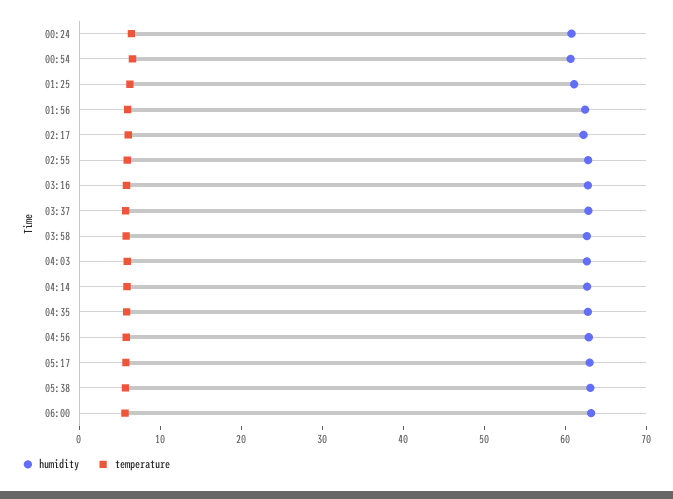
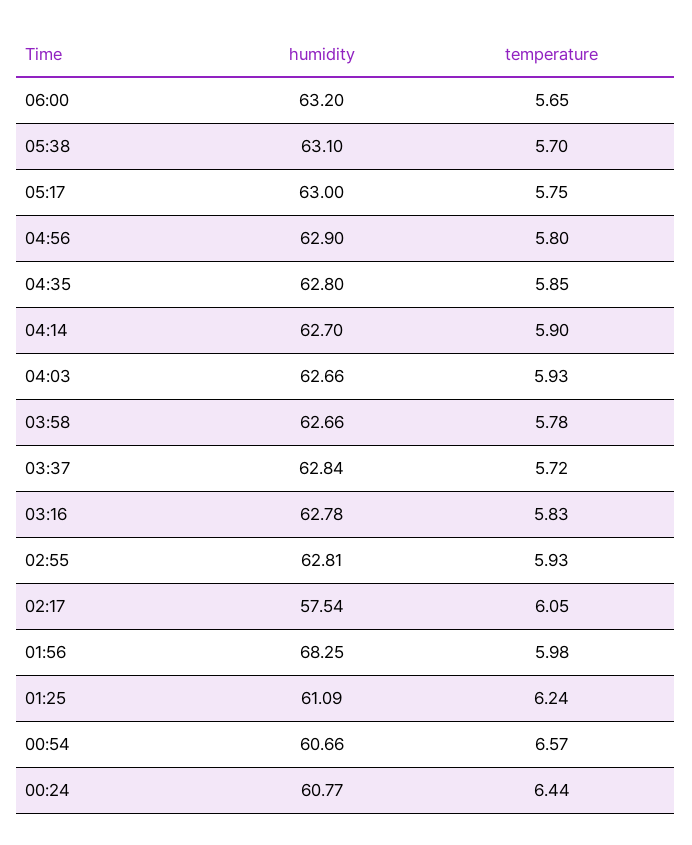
  {
    "humidity": {
      "00:24": 60.77,
      "00:54": 60.66,
      "01:25": 61.09,
-     "01:56": 62,
+     "01:56": 68.25,
-     "02:17": 62,
+     "02:17": 57.54,
      "02:55": 62.81,
      "03:16": 62.78,
      "03:37": 62.84,
      "03:58": 62.66,
      "04:03": 62.66,
      "04:14": 62.7,
      "04:35": 62.8,
      "04:56": 62.9,
      "05:17": 63,
      "05:38": 63.1,
      "06:00": 63.2
    },
    "temperature": {
      "00:24": 6.44,
      "00:54": 6.57,
      "01:25": 6.24,
      "01:56": 5.98,
      "02:17": 6.05,
      "02:55": 5.93,
      "03:16": 5.83,
      "03:37": 5.72,
      "03:58": 5.78,
      "04:03": 5.93,
      "04:14": 5.9,
      "04:35": 5.85,
      "04:56": 5.8,
      "05:17": 5.75,
      "05:38": 5.7,
      "06:00": 5.65
    }
  }

